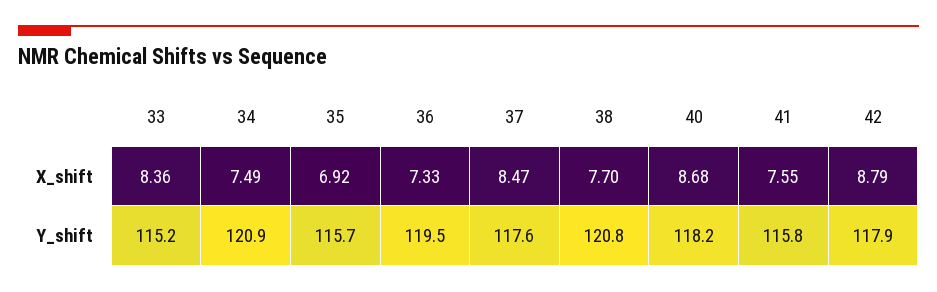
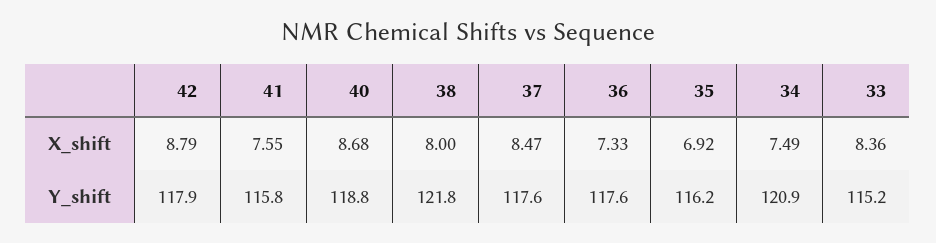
  {
    "33": {
      "X_shift": 8.36,
      "Y_shift": 115.2
    },
    "34": {
      "X_shift": 7.49,
      "Y_shift": 120.9
    },
    "35": {
      "X_shift": 6.92,
-     "Y_shift": 115.7
+     "Y_shift": 116.2
    },
    "36": {
      "X_shift": 7.33,
-     "Y_shift": 119.5
+     "Y_shift": 117.6
    },
    "37": {
      "X_shift": 8.47,
      "Y_shift": 117.6
    },
    "38": {
-     "X_shift": 7.7,
+     "X_shift": 8,
-     "Y_shift": 120.8
+     "Y_shift": 121.8
    },
    "40": {
      "X_shift": 8.68,
-     "Y_shift": 118.2
+     "Y_shift": 118.8
    },
    "41": {
      "X_shift": 7.55,
      "Y_shift": 115.8
    },
    "42": {
      "X_shift": 8.79,
      "Y_shift": 117.9
    }
  }

